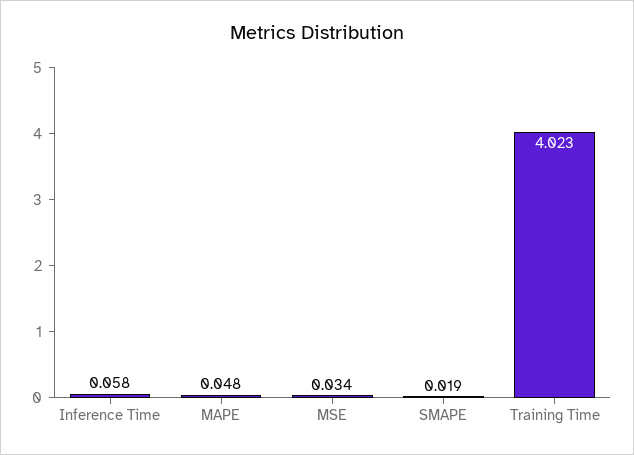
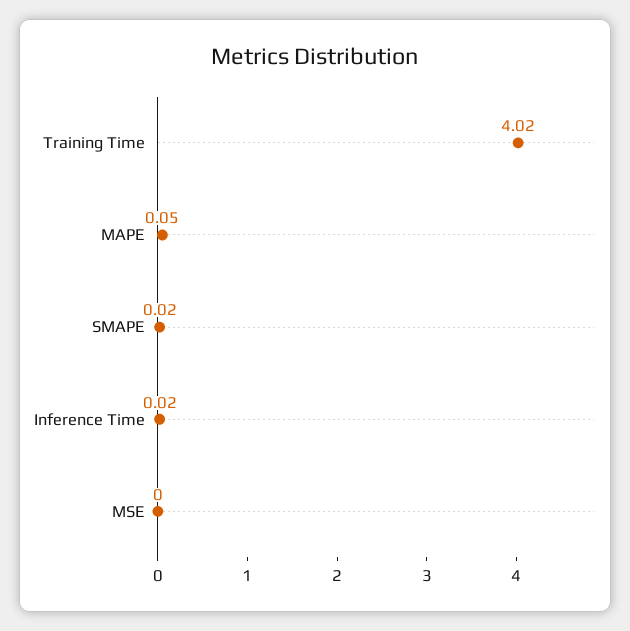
  {
-   "Inference Time": 0.058,
+   "Inference Time": 0.02,
    "MAPE": 0.048,
-   "MSE": 0.034,
+   "MSE": 0,
    "SMAPE": 0.019,
    "Training Time": 4.023
  }

